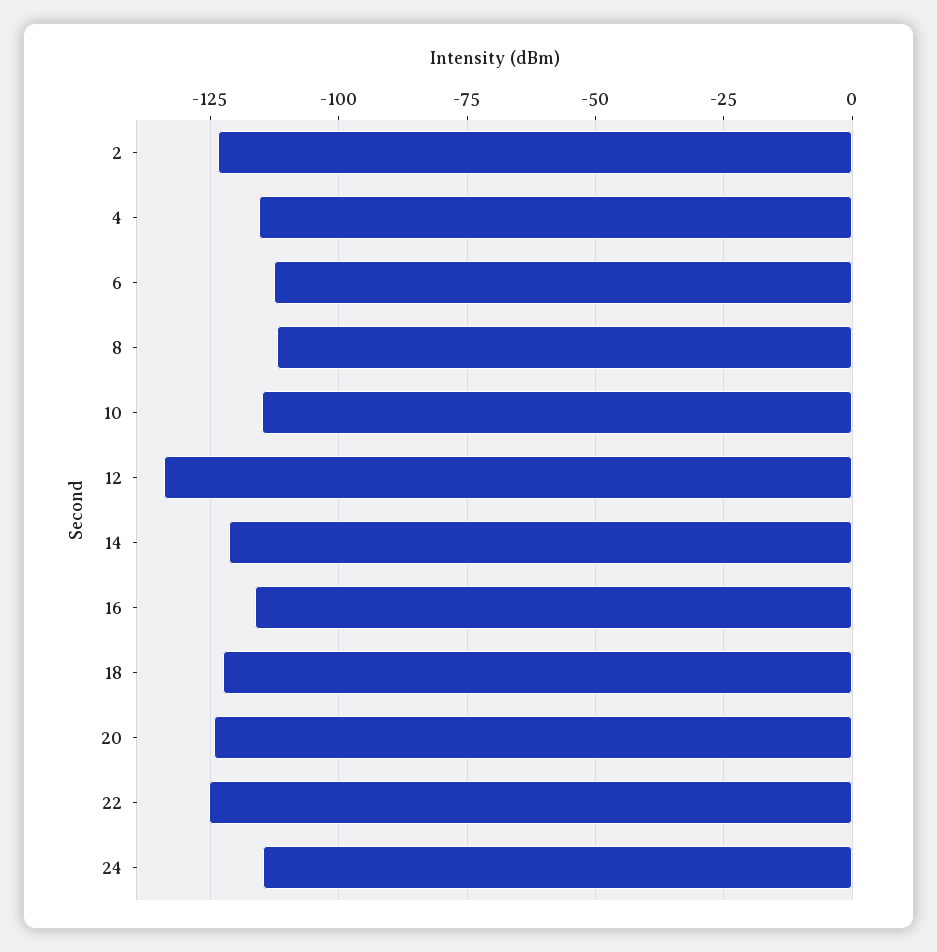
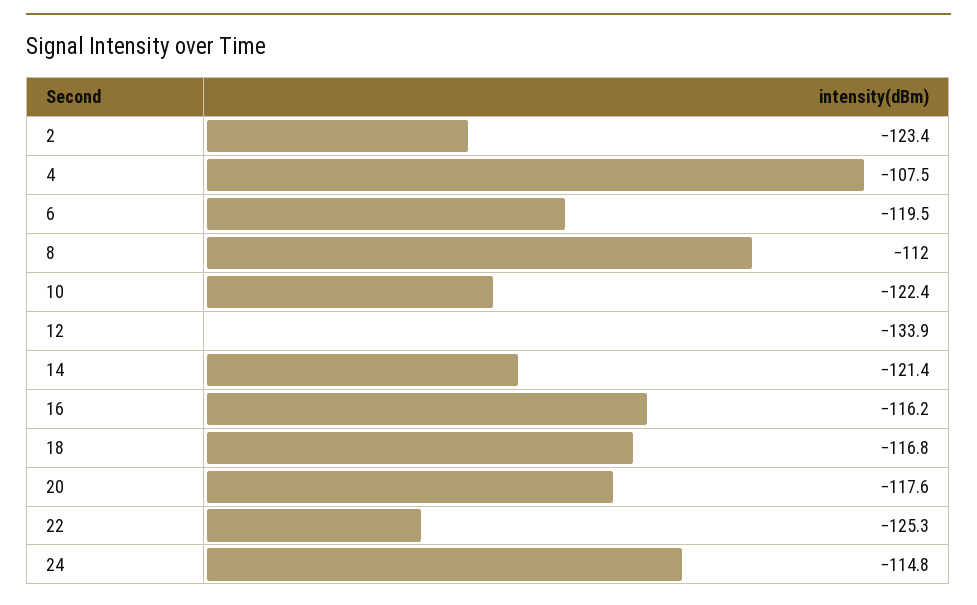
  {
    "2": -123.4,
-   "4": -115,
+   "4": -107.5,
-   "6": -112.5,
+   "6": -119.5,
    "8": -112,
-   "10": -115,
+   "10": -122.4,
    "12": -133.9,
    "14": -121.4,
    "16": -116.2,
-   "18": -122.5,
+   "18": -116.8,
-   "20": -125,
+   "20": -117.6,
    "22": -125.3,
    "24": -114.8
  }

